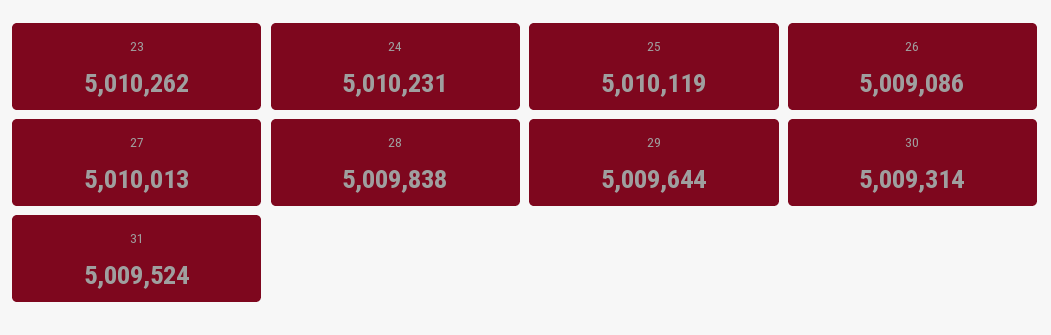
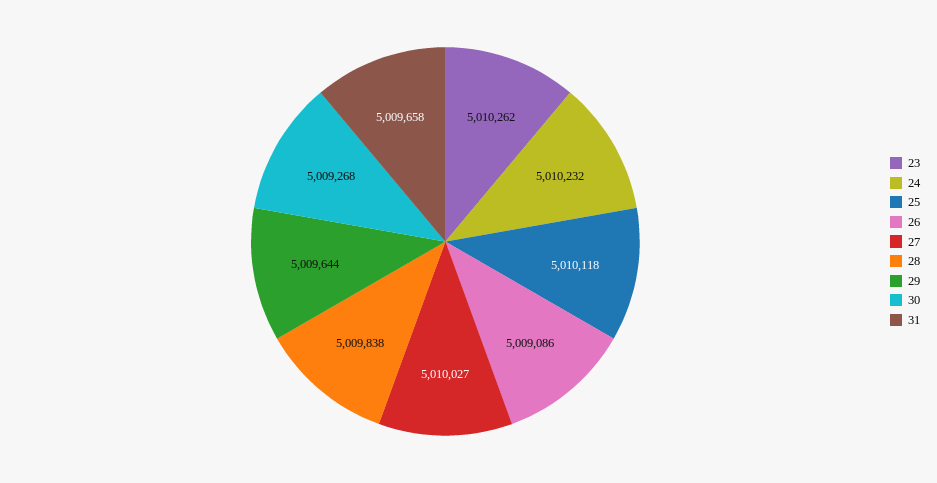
  {
    "23": 5010262,
-   "24": 5010231,
+   "24": 5010232,
-   "25": 5010119,
+   "25": 5010118,
    "26": 5009086,
-   "27": 5010013,
+   "27": 5010027,
    "28": 5009838,
    "29": 5009644,
-   "30": 5009314,
+   "30": 5009268,
-   "31": 5009524
+   "31": 5009658
  }

